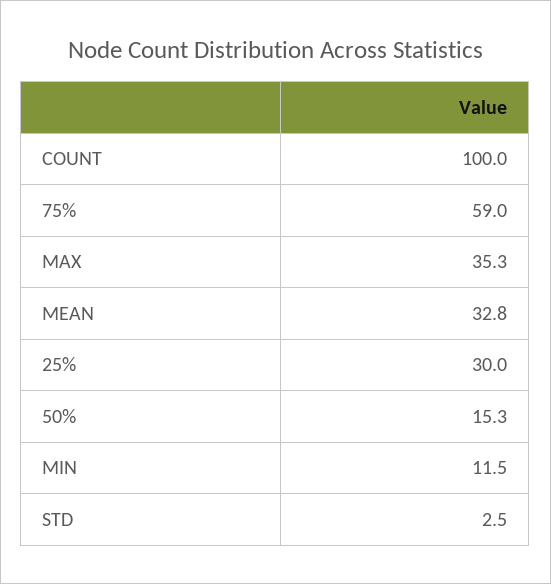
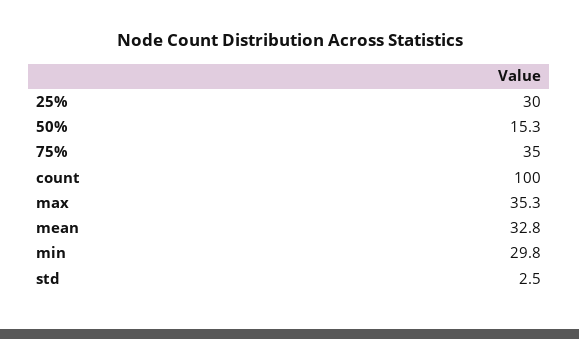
  {
    "COUNT": 100,
-   "75%": 59,
+   "75%": 35,
    "MAX": 35.3,
    "MEAN": 32.8,
    "25%": 30,
    "50%": 15.3,
-   "MIN": 11.5,
+   "MIN": 29.8,
    "STD": 2.5
  }

